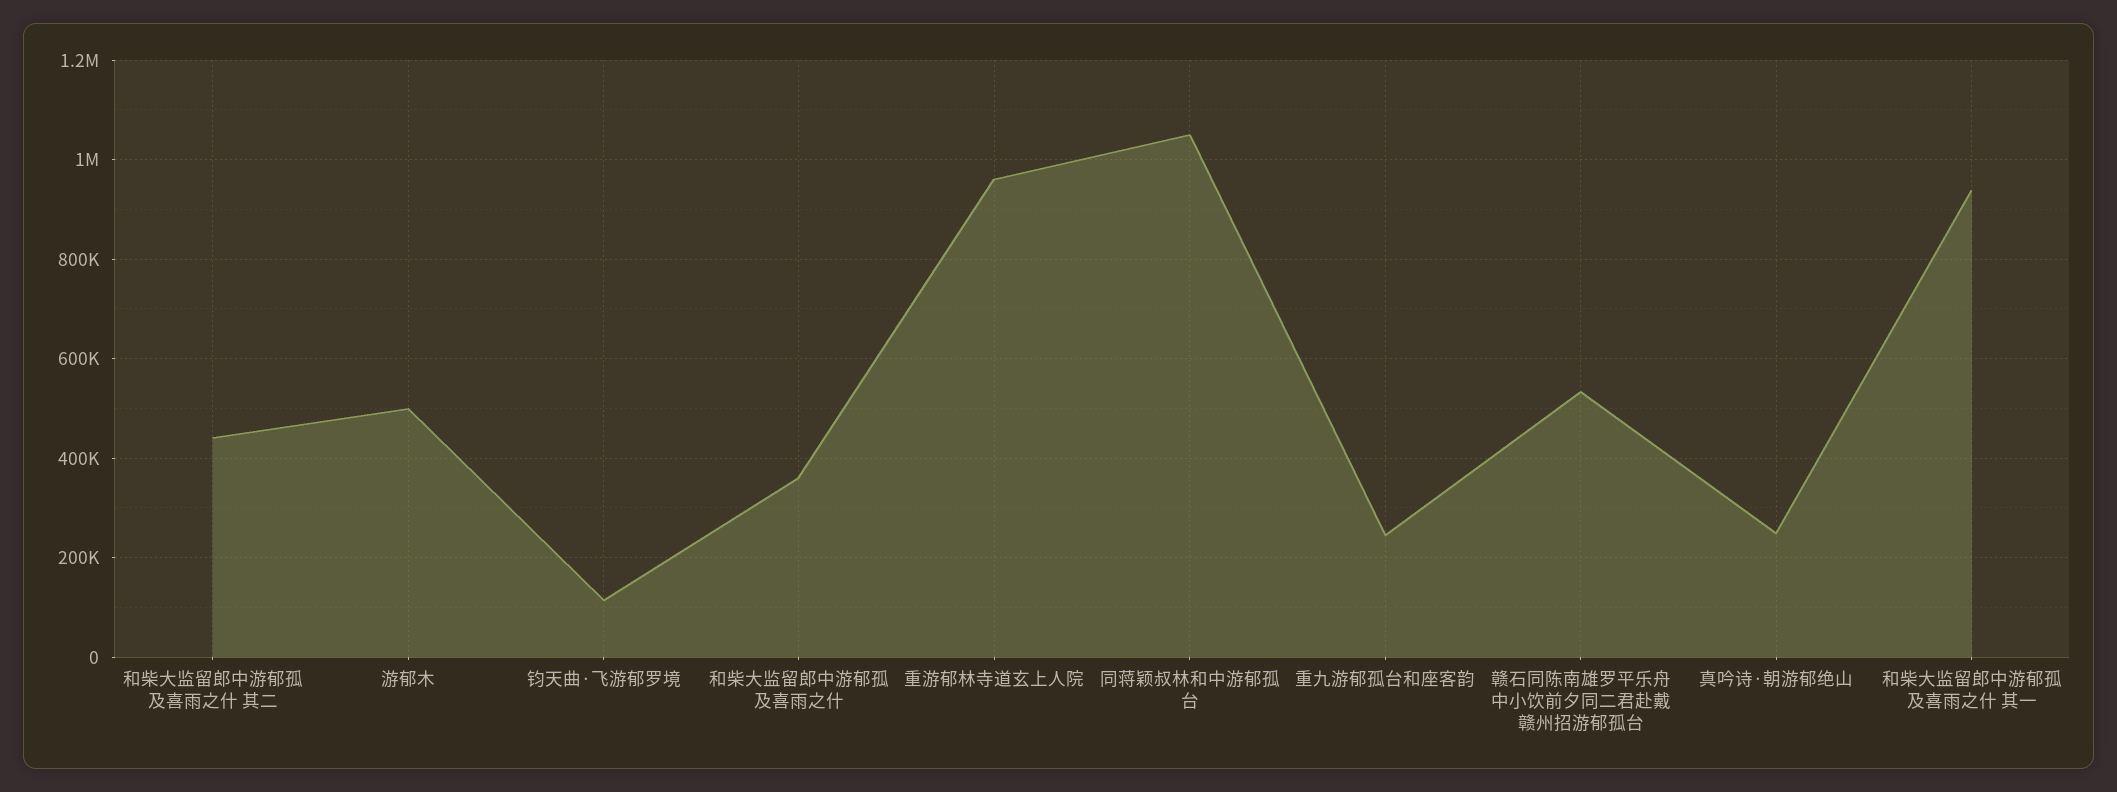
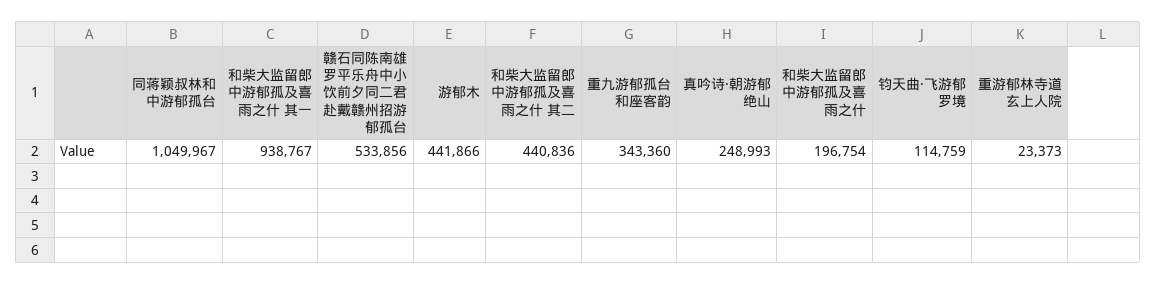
  {
    "和柴大监留郎中游郁孤及喜雨之什 其二": 440836,
-   "游郁木": 500000,
+   "游郁木": 441866,
    "钧天曲·飞游郁罗境": 114759,
-   "和柴大监留郎中游郁孤及喜雨之什": 360000,
+   "和柴大监留郎中游郁孤及喜雨之什": 196754,
-   "重游郁林寺道玄上人院": 960000,
+   "重游郁林寺道玄上人院": 23373,
    "同蒋颖叔林和中游郁孤台": 1049967,
-   "重九游郁孤台和座客韵": 240000,
+   "重九游郁孤台和座客韵": 343360,
    "赣石同陈南雄罗平乐舟中小饮前夕同二君赴戴赣州招游郁孤台": 533856,
    "真吟诗·朝游郁绝山": 248993,
    "和柴大监留郎中游郁孤及喜雨之什 其一": 938767
  }

